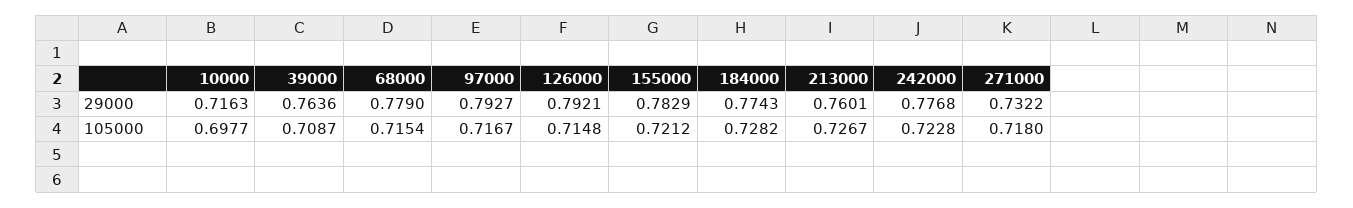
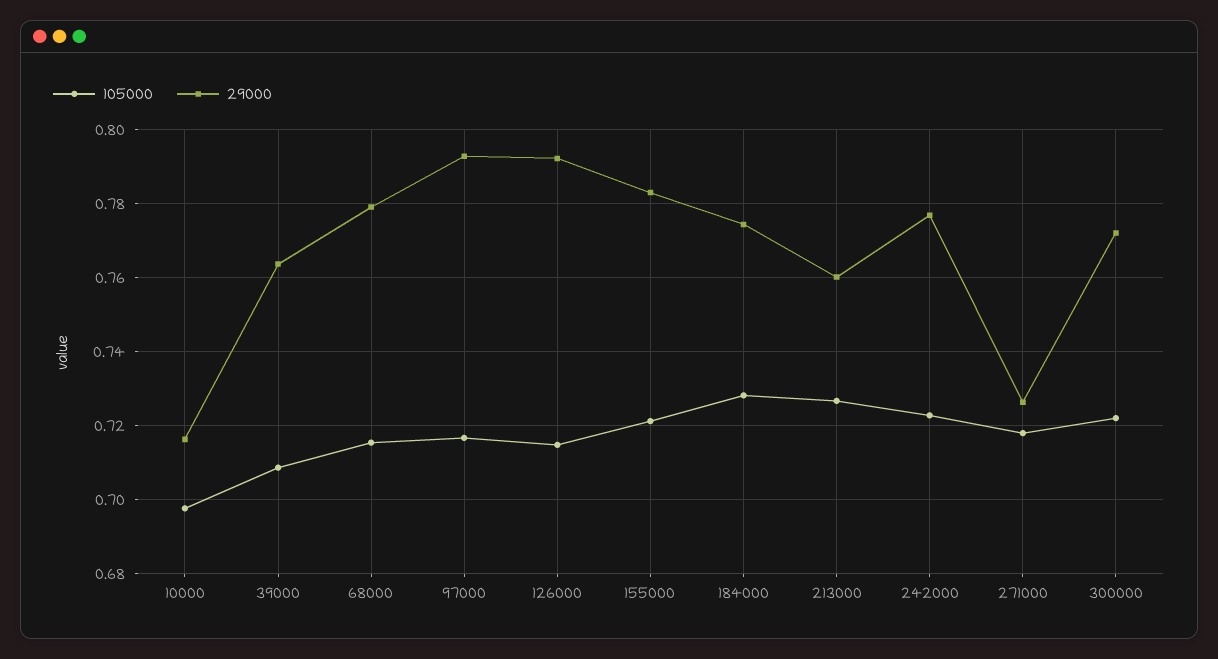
  {
    "29000": {
      "10000": 0.7163,
      "39000": 0.7636,
      "68000": 0.779,
      "97000": 0.7927,
      "126000": 0.7921,
      "155000": 0.7829,
      "184000": 0.7743,
      "213000": 0.7601,
      "242000": 0.7768,
-     "271000": 0.7322
+     "271000": 0.726,
+     "300000": 0.772
    },
    "105000": {
      "10000": 0.6977,
      "39000": 0.7087,
      "68000": 0.7154,
      "97000": 0.7167,
      "126000": 0.7148,
      "155000": 0.7212,
      "184000": 0.7282,
      "213000": 0.7267,
      "242000": 0.7228,
-     "271000": 0.718
+     "271000": 0.718,
+     "300000": 0.722
    }
  }

